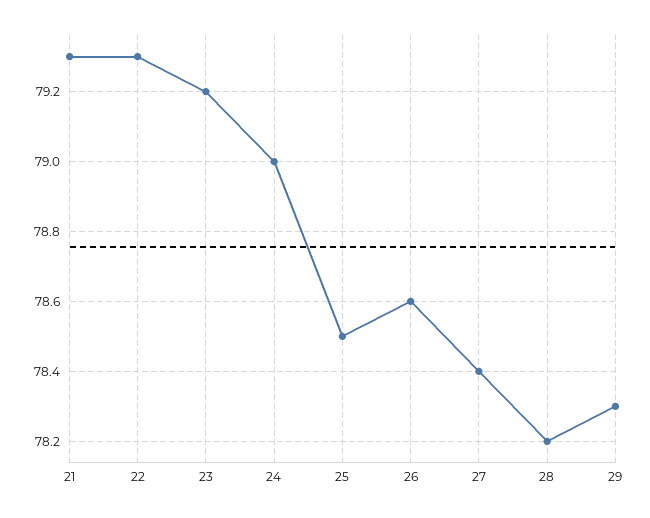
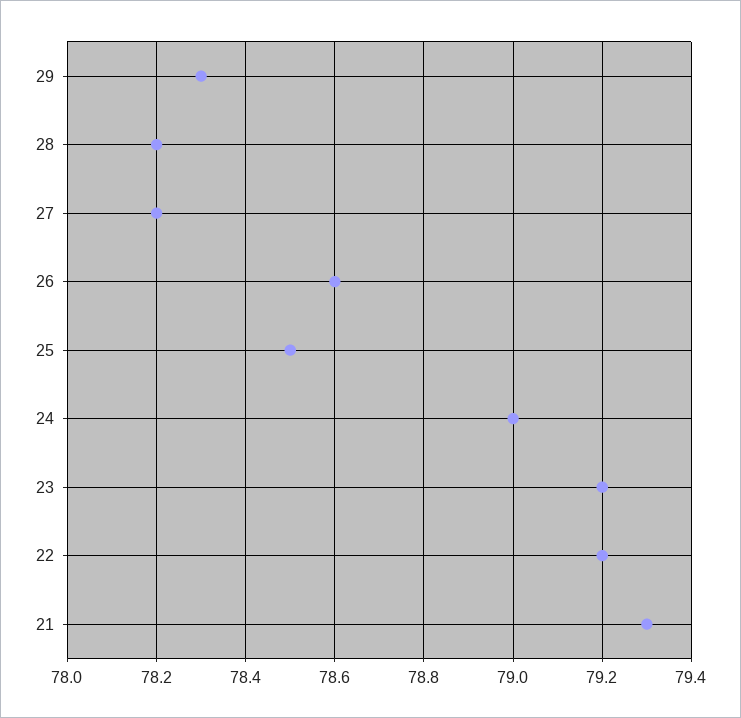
  {
    "21": 79.3,
-   "22": 79.3,
+   "22": 79.2,
    "23": 79.2,
    "24": 79,
    "25": 78.5,
    "26": 78.6,
-   "27": 78.4,
+   "27": 78.2,
    "28": 78.2,
    "29": 78.3
  }

